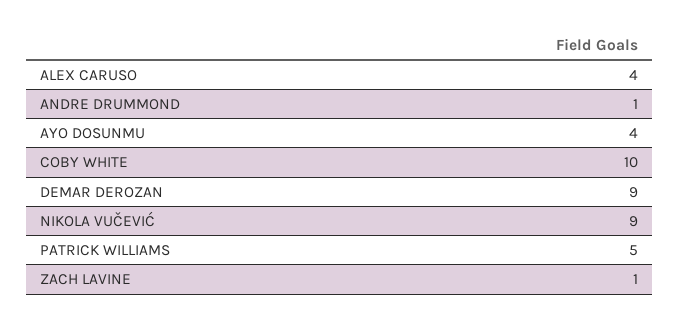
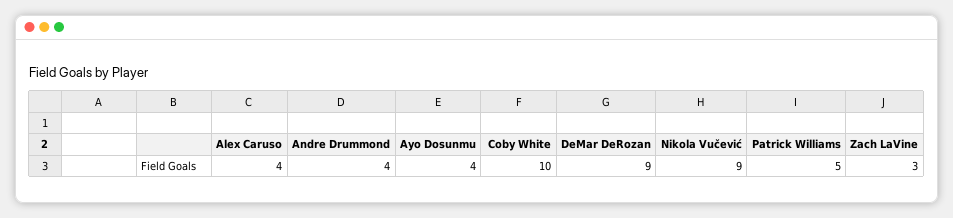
  {
    "ALEX CARUSO": 4,
-   "ANDRE DRUMMOND": 1,
+   "ANDRE DRUMMOND": 4,
    "AYO DOSUNMU": 4,
    "COBY WHITE": 10,
    "DEMAR DEROZAN": 9,
    "NIKOLA VUČEVIĆ": 9,
    "PATRICK WILLIAMS": 5,
-   "ZACH LAVINE": 1
+   "ZACH LAVINE": 3
  }

